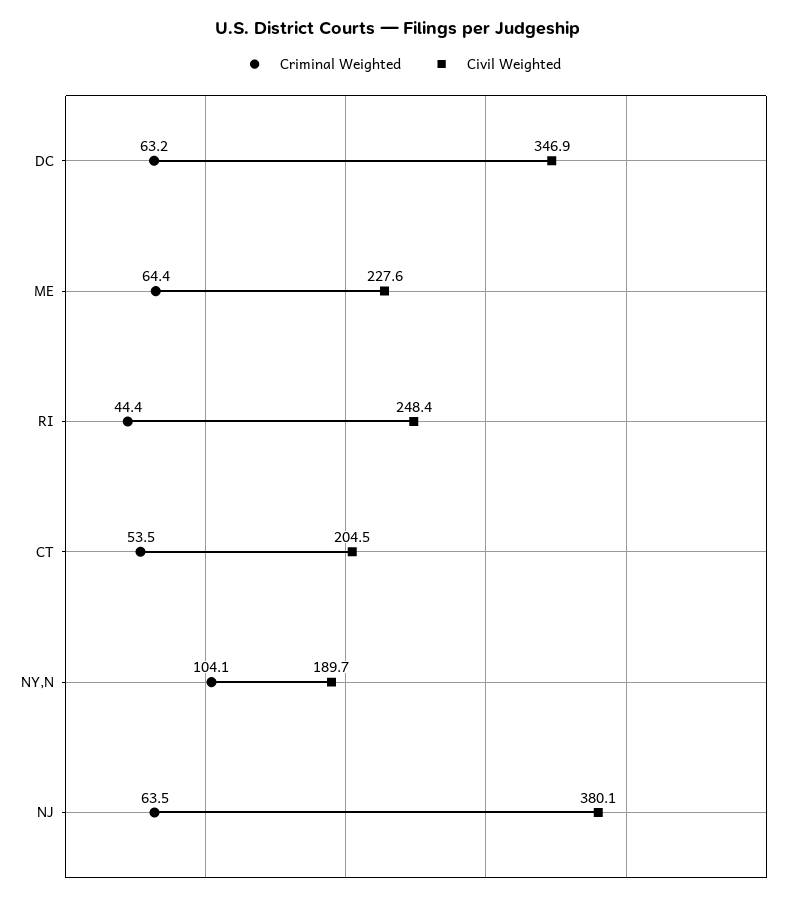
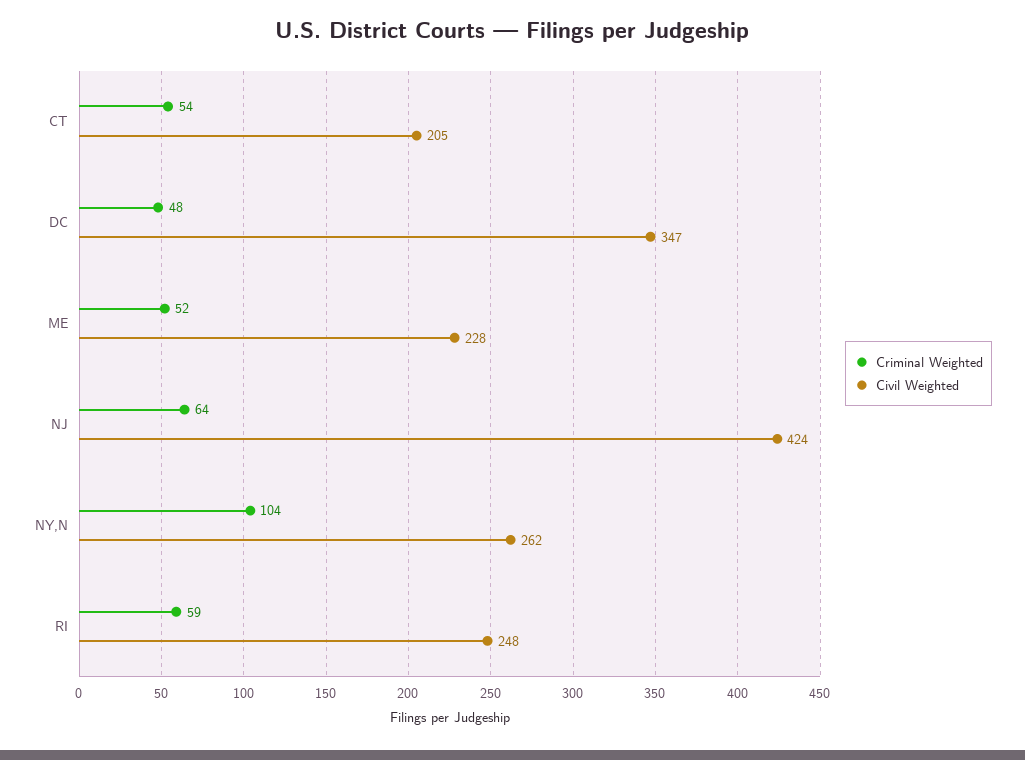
  {
    "Criminal Weighted": {
-     "DC": 63.2,
+     "DC": 48,
-     "ME": 64.4,
+     "ME": 52,
-     "RI": 44.4,
+     "RI": 59,
      "CT": 53.5,
      "NY,N": 104.1,
      "NJ": 63.5
    },
    "Civil Weighted": {
      "DC": 346.9,
      "ME": 227.6,
      "RI": 248.4,
      "CT": 204.5,
-     "NY,N": 189.7,
+     "NY,N": 262,
-     "NJ": 380.1
+     "NJ": 424
    }
  }

